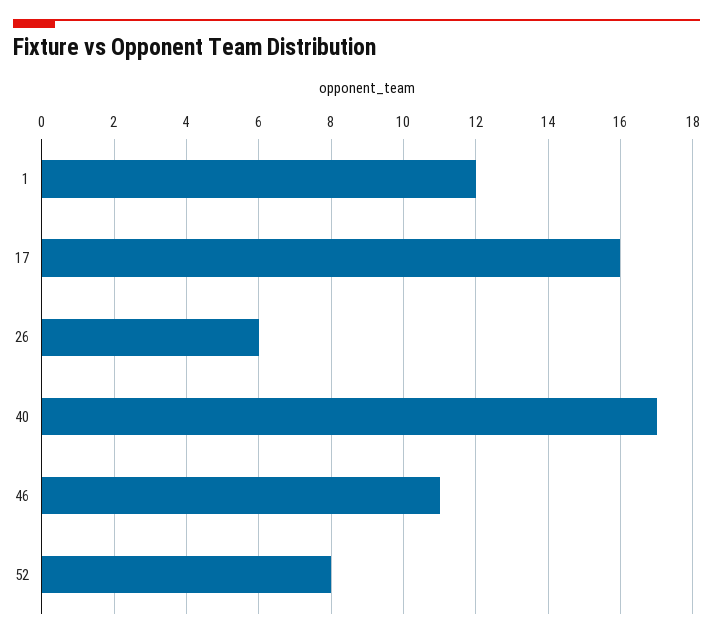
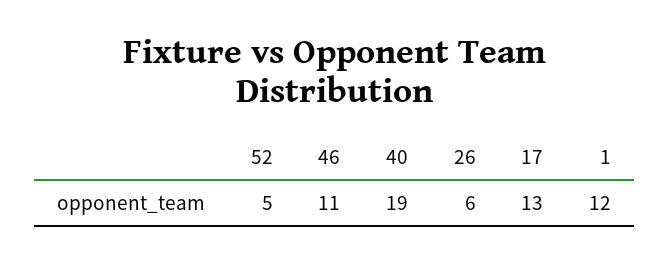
  {
    "1": 12,
-   "17": 16,
+   "17": 13,
    "26": 6,
-   "40": 17,
+   "40": 19,
    "46": 11,
-   "52": 8
+   "52": 5
  }

